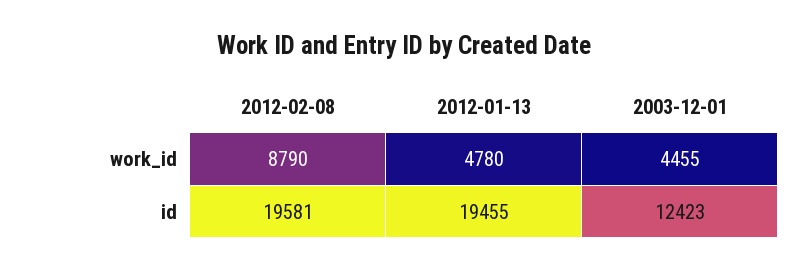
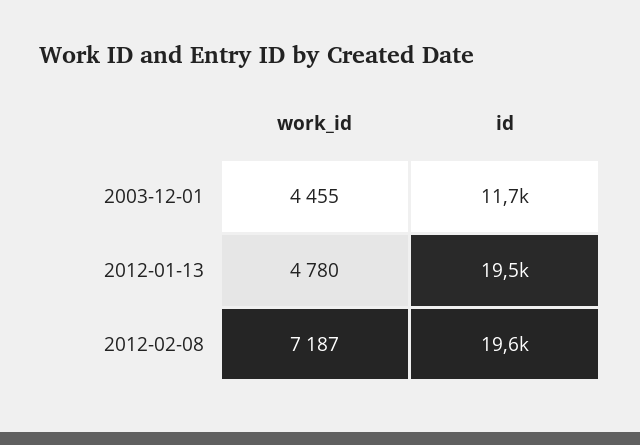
  {
    "2012-02-08": {
-     "work_id": 8790,
+     "work_id": 7187,
      "id": 19581
    },
    "2012-01-13": {
      "work_id": 4780,
      "id": 19455
    },
    "2003-12-01": {
      "work_id": 4455,
-     "id": 12423
+     "id": 11700
    }
  }

